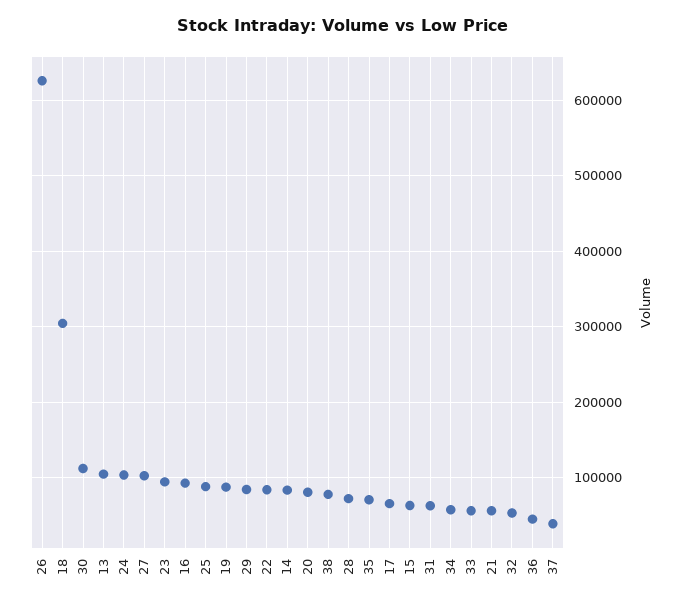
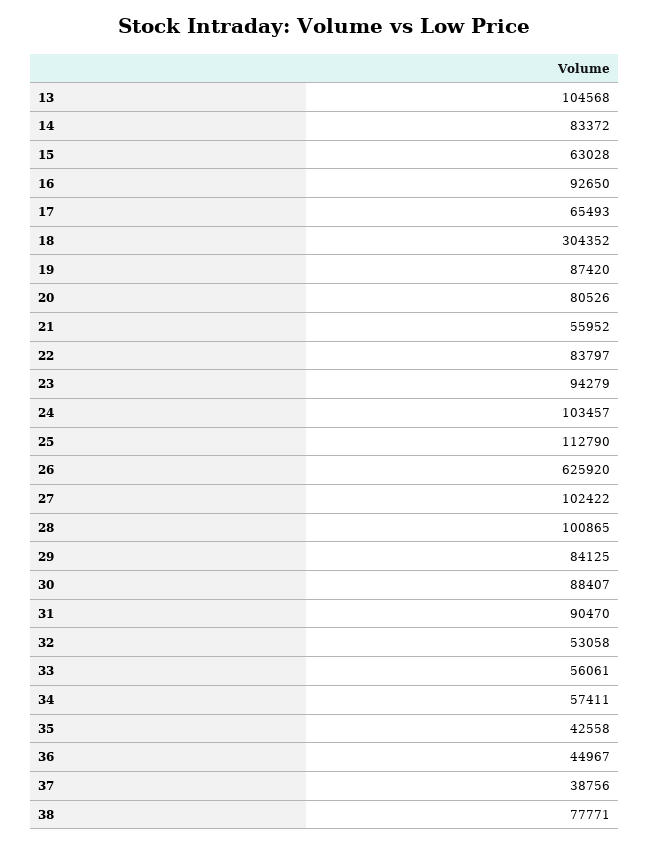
  {
    "26": 625920,
    "18": 304352,
-   "30": 110000,
+   "30": 88407,
    "13": 104568,
    "24": 103457,
    "27": 102422,
    "23": 94279,
    "16": 92650,
-   "25": 90000,
+   "25": 112790,
    "19": 87420,
    "29": 84125,
    "22": 83797,
    "14": 83372,
    "20": 80526,
    "38": 77771,
-   "28": 70000,
+   "28": 100865,
-   "35": 70000,
+   "35": 42558,
    "17": 65493,
    "15": 63028,
-   "31": 60000,
+   "31": 90470,
    "34": 57411,
    "33": 56061,
    "21": 55952,
    "32": 53058,
    "36": 44967,
    "37": 38756
  }

